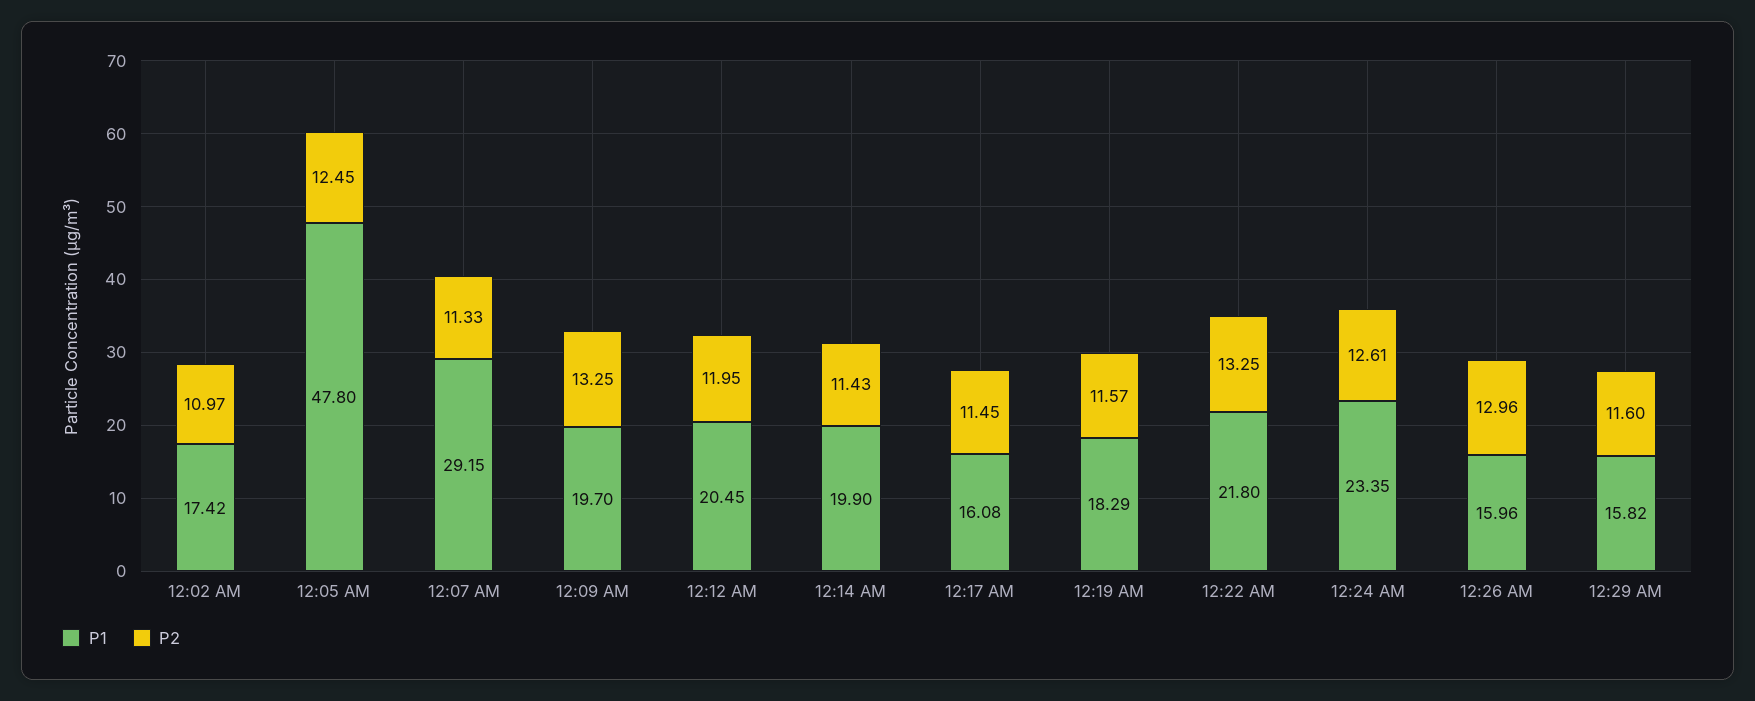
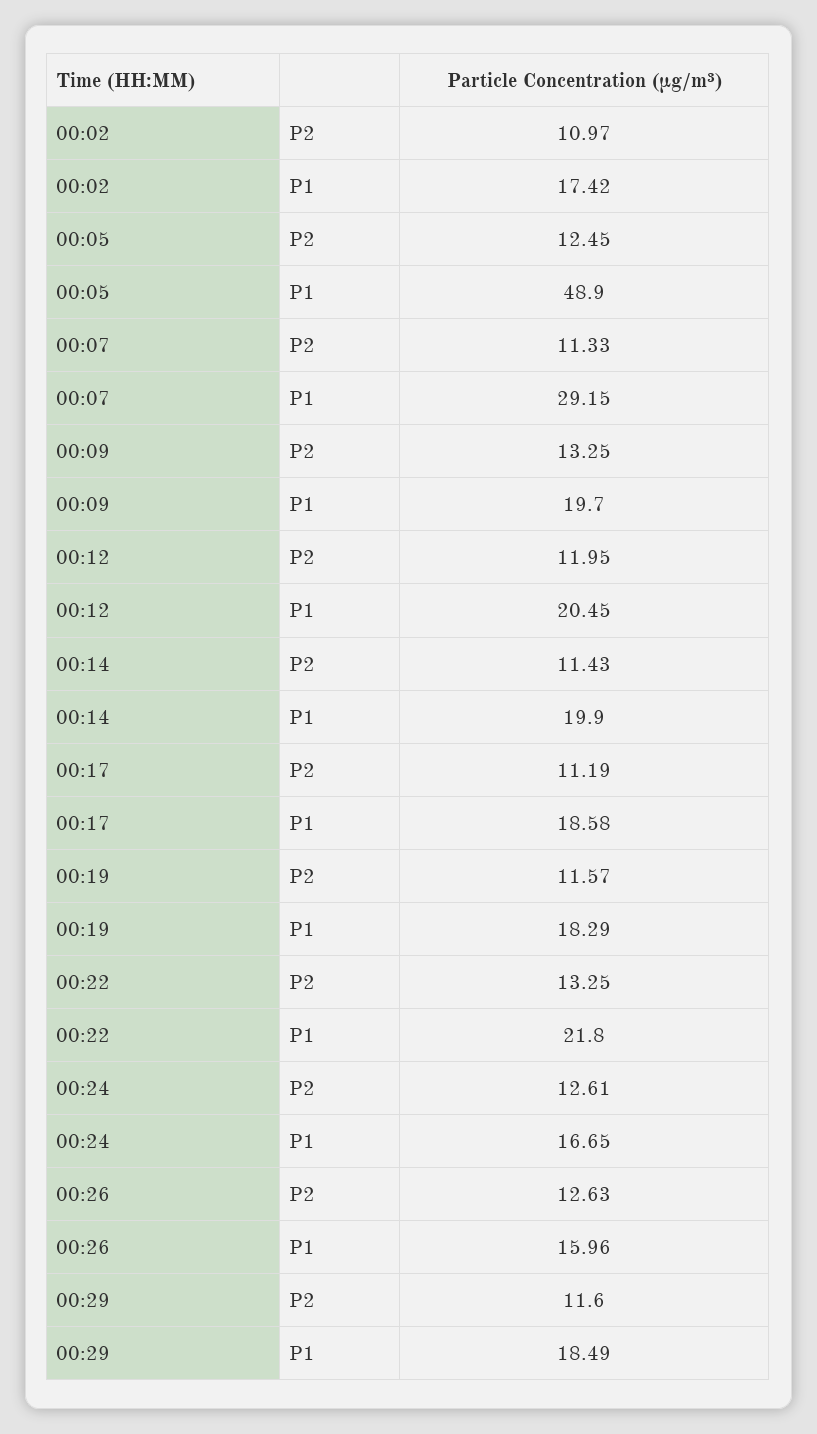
  {
    "P1": {
      "12:02 AM": 17.42,
-     "12:05 AM": 47.8,
+     "12:05 AM": 48.9,
      "12:07 AM": 29.15,
      "12:09 AM": 19.7,
      "12:12 AM": 20.45,
      "12:14 AM": 19.9,
-     "12:17 AM": 16.08,
+     "12:17 AM": 18.58,
      "12:19 AM": 18.29,
      "12:22 AM": 21.8,
-     "12:24 AM": 23.35,
+     "12:24 AM": 16.65,
      "12:26 AM": 15.96,
-     "12:29 AM": 15.82
+     "12:29 AM": 18.49
    },
    "P2": {
      "12:02 AM": 10.97,
      "12:05 AM": 12.45,
      "12:07 AM": 11.33,
      "12:09 AM": 13.25,
      "12:12 AM": 11.95,
      "12:14 AM": 11.43,
-     "12:17 AM": 11.45,
+     "12:17 AM": 11.19,
      "12:19 AM": 11.57,
      "12:22 AM": 13.25,
      "12:24 AM": 12.61,
-     "12:26 AM": 12.96,
+     "12:26 AM": 12.63,
      "12:29 AM": 11.6
    }
  }

